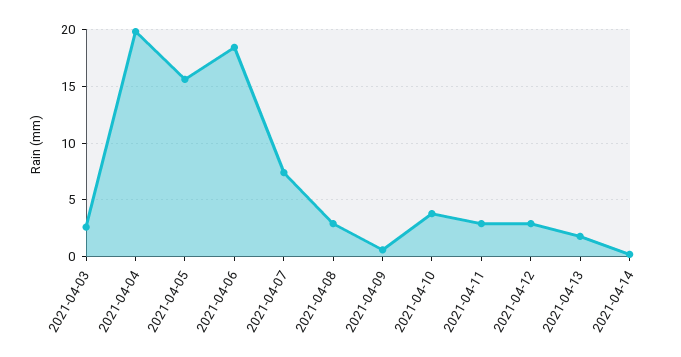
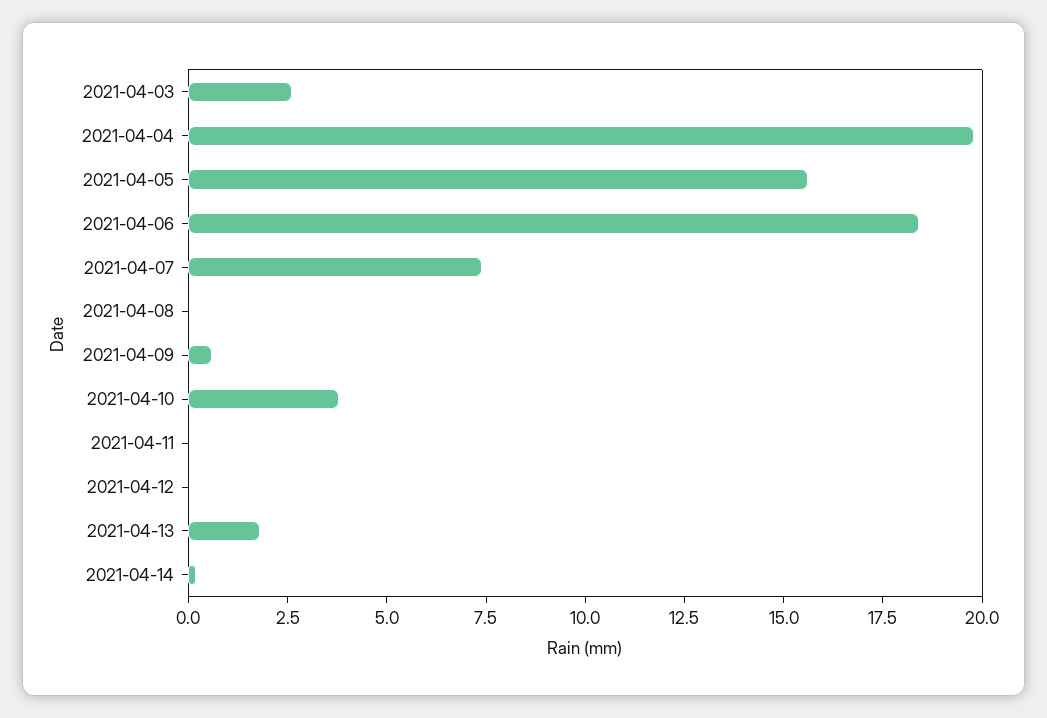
  {
    "2021-04-03": 2.5,
    "2021-04-04": 20,
    "2021-04-05": 15.5,
    "2021-04-06": 18.5,
    "2021-04-07": 7.5,
-   "2021-04-08": 3,
+   "2021-04-08": 0,
    "2021-04-09": 0.5,
    "2021-04-10": 4,
-   "2021-04-11": 3,
+   "2021-04-11": 0,
-   "2021-04-12": 3,
+   "2021-04-12": 0,
    "2021-04-13": 2,
    "2021-04-14": 0
  }

